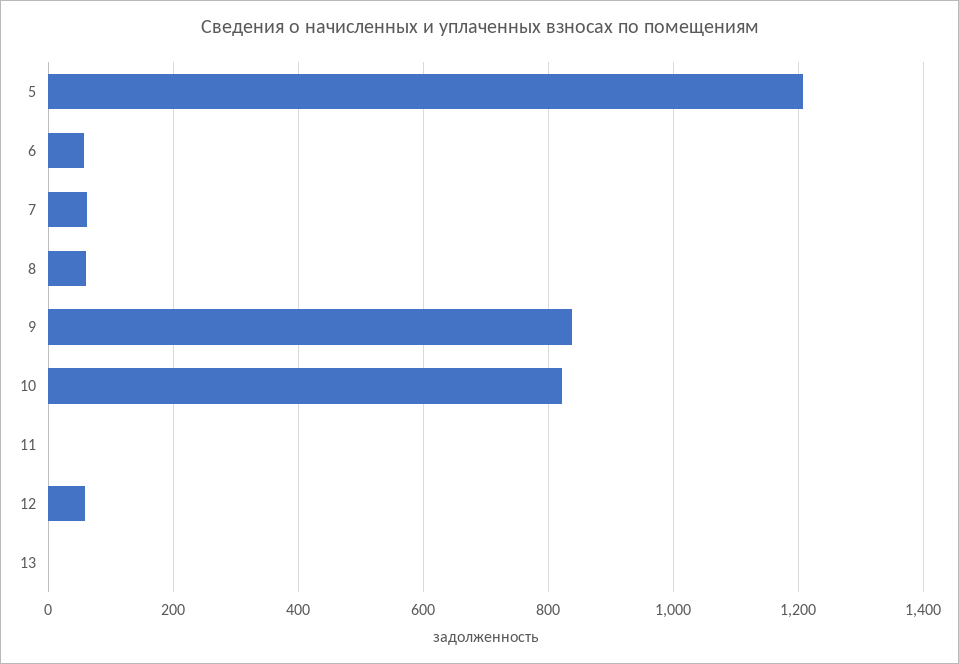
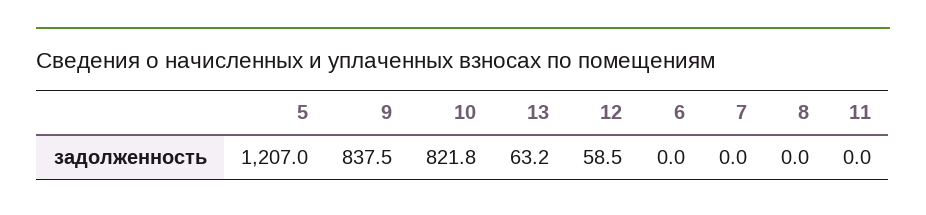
  {
    "5": 1207,
-   "6": 60,
+   "6": 0,
-   "7": 60,
+   "7": 0,
-   "8": 60,
+   "8": 0,
    "9": 837.5,
    "10": 821.8,
    "11": 0,
    "12": 58.5,
-   "13": 0
+   "13": 63.2
  }

